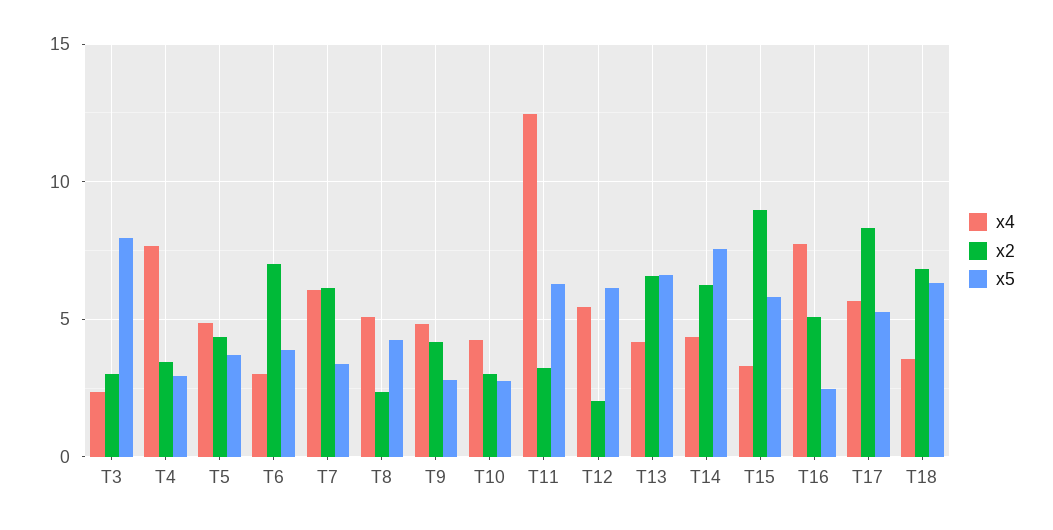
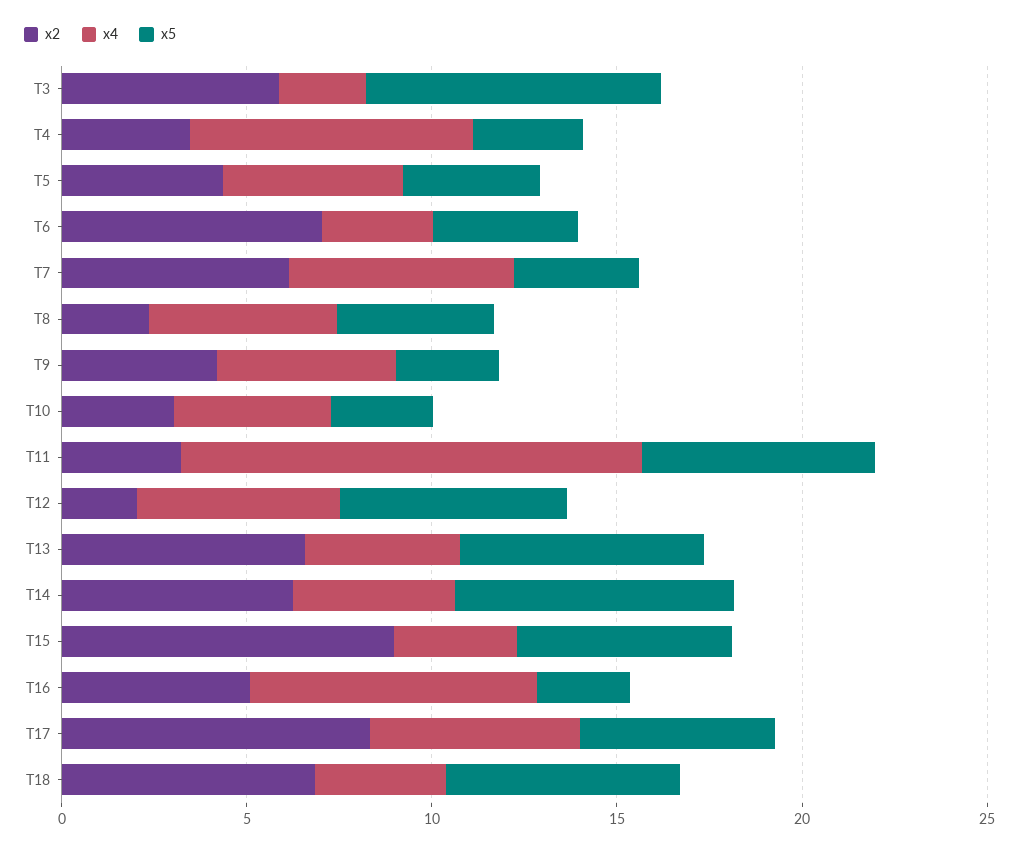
  {
    "x4": {
      "T3": 2.5,
      "T4": 7.5,
      "T5": 5,
      "T6": 3,
      "T7": 6,
      "T8": 5,
      "T9": 5,
      "T10": 4,
      "T11": 12.5,
      "T12": 5.5,
      "T13": 4,
      "T14": 4.5,
      "T15": 3.5,
      "T16": 8,
      "T17": 5.5,
      "T18": 3.5
    },
    "x2": {
-     "T3": 3,
+     "T3": 6,
      "T4": 3.5,
      "T5": 4.5,
      "T6": 7,
      "T7": 6,
      "T8": 2.5,
      "T9": 4,
      "T10": 3,
      "T11": 3,
      "T12": 2,
      "T13": 6.5,
      "T14": 6.5,
      "T15": 9,
      "T16": 5,
      "T17": 8.5,
      "T18": 7
    },
    "x5": {
      "T3": 8,
      "T4": 3,
      "T5": 3.5,
      "T6": 4,
      "T7": 3.5,
      "T8": 4.5,
      "T9": 3,
      "T10": 3,
      "T11": 6.5,
      "T12": 6,
      "T13": 6.5,
      "T14": 7.5,
      "T15": 6,
      "T16": 2.5,
      "T17": 5.5,
      "T18": 6.5
    }
  }

